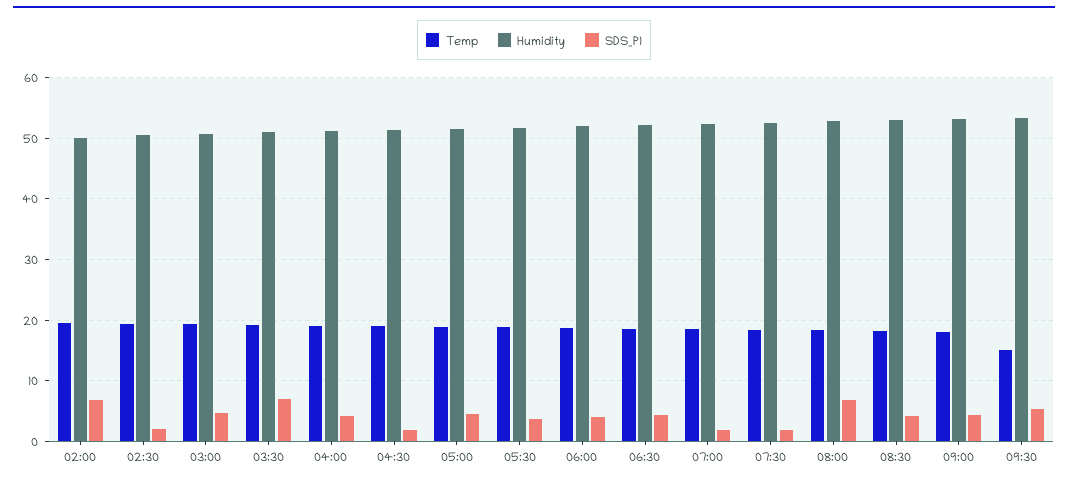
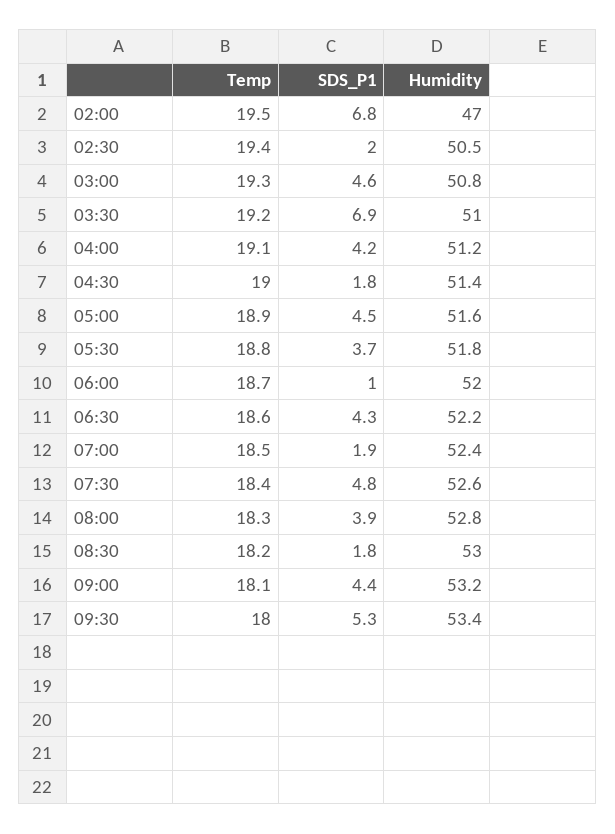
  {
    "Temp": {
      "02:00": 19.5,
      "02:30": 19.4,
      "03:00": 19.3,
      "03:30": 19.2,
      "04:00": 19.1,
      "04:30": 19,
      "05:00": 18.9,
      "05:30": 18.8,
      "06:00": 18.7,
      "06:30": 18.6,
      "07:00": 18.5,
      "07:30": 18.4,
      "08:00": 18.3,
      "08:30": 18.2,
      "09:00": 18.1,
-     "09:30": 15
+     "09:30": 18
    },
    "Humidity": {
-     "02:00": 50,
+     "02:00": 47,
      "02:30": 50.5,
      "03:00": 50.8,
      "03:30": 51,
      "04:00": 51.2,
      "04:30": 51.4,
      "05:00": 51.6,
      "05:30": 51.8,
      "06:00": 52,
      "06:30": 52.2,
      "07:00": 52.4,
      "07:30": 52.6,
      "08:00": 52.8,
      "08:30": 53,
      "09:00": 53.2,
      "09:30": 53.4
    },
    "SDS_P1": {
      "02:00": 6.8,
      "02:30": 2,
      "03:00": 4.6,
      "03:30": 6.9,
      "04:00": 4.2,
      "04:30": 1.8,
      "05:00": 4.5,
      "05:30": 3.7,
-     "06:00": 4,
+     "06:00": 1,
      "06:30": 4.3,
      "07:00": 1.9,
-     "07:30": 2,
+     "07:30": 4.8,
-     "08:00": 7,
+     "08:00": 3.9,
-     "08:30": 4,
+     "08:30": 1.8,
      "09:00": 4.4,
      "09:30": 5.3
    }
  }

